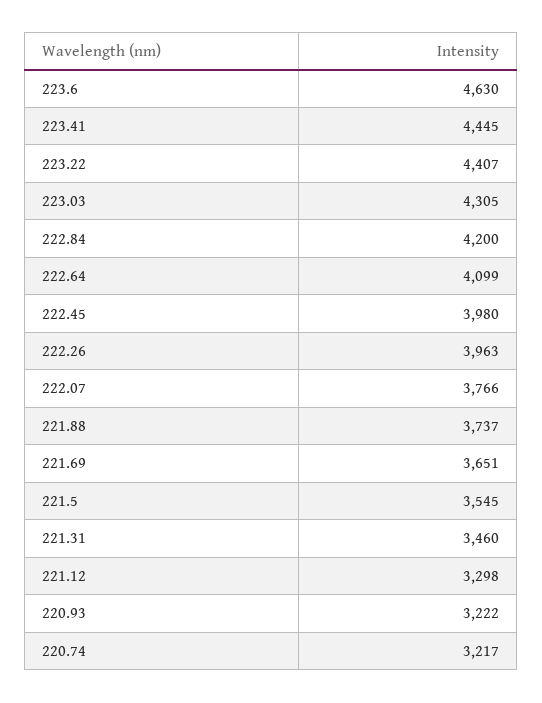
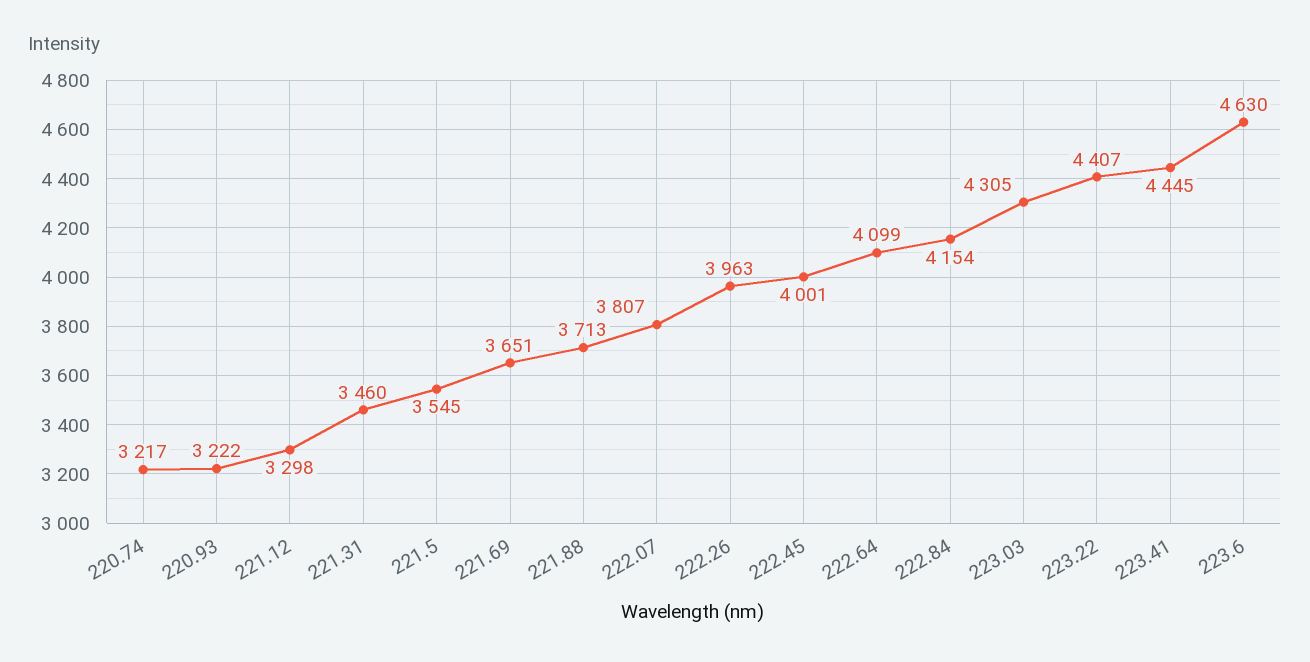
  {
    "223.6": 4630,
    "223.41": 4445,
    "223.22": 4407,
    "223.03": 4305,
-   "222.84": 4200,
+   "222.84": 4154,
    "222.64": 4099,
-   "222.45": 3980,
+   "222.45": 4001,
    "222.26": 3963,
-   "222.07": 3766,
+   "222.07": 3807,
-   "221.88": 3737,
+   "221.88": 3713,
    "221.69": 3651,
    "221.5": 3545,
    "221.31": 3460,
    "221.12": 3298,
    "220.93": 3222,
    "220.74": 3217
  }

